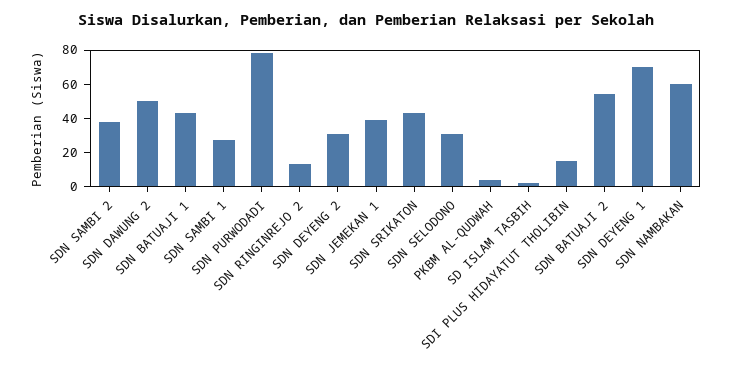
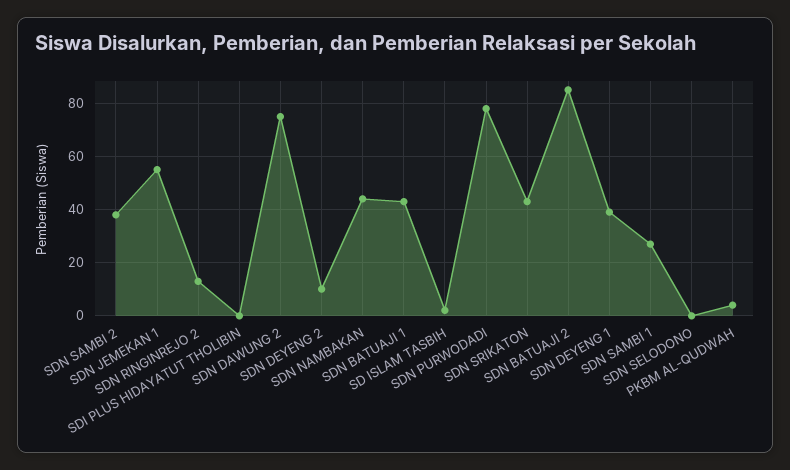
  {
    "SDN SAMBI 2": 40,
-   "SDN DAWUNG 2": 50,
+   "SDN DAWUNG 2": 75,
    "SDN BATUAJI 1": 45,
    "SDN SAMBI 1": 25,
    "SDN PURWODADI": 80,
    "SDN RINGINREJO 2": 15,
-   "SDN DEYENG 2": 30,
+   "SDN DEYENG 2": 10,
-   "SDN JEMEKAN 1": 40,
+   "SDN JEMEKAN 1": 55,
    "SDN SRIKATON": 45,
-   "SDN SELODONO": 30,
+   "SDN SELODONO": 0,
    "PKBM AL-QUDWAH": 5,
    "SD ISLAM TASBIH": 0,
-   "SDI PLUS HIDAYATUT THOLIBIN": 15,
+   "SDI PLUS HIDAYATUT THOLIBIN": 0,
-   "SDN BATUAJI 2": 55,
+   "SDN BATUAJI 2": 85,
-   "SDN DEYENG 1": 70,
+   "SDN DEYENG 1": 40,
-   "SDN NAMBAKAN": 60
+   "SDN NAMBAKAN": 45
  }

